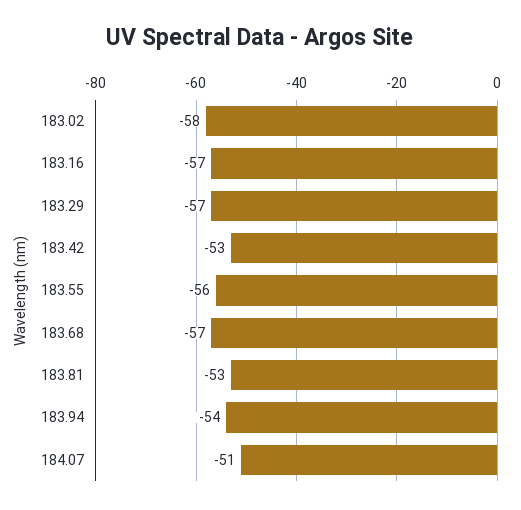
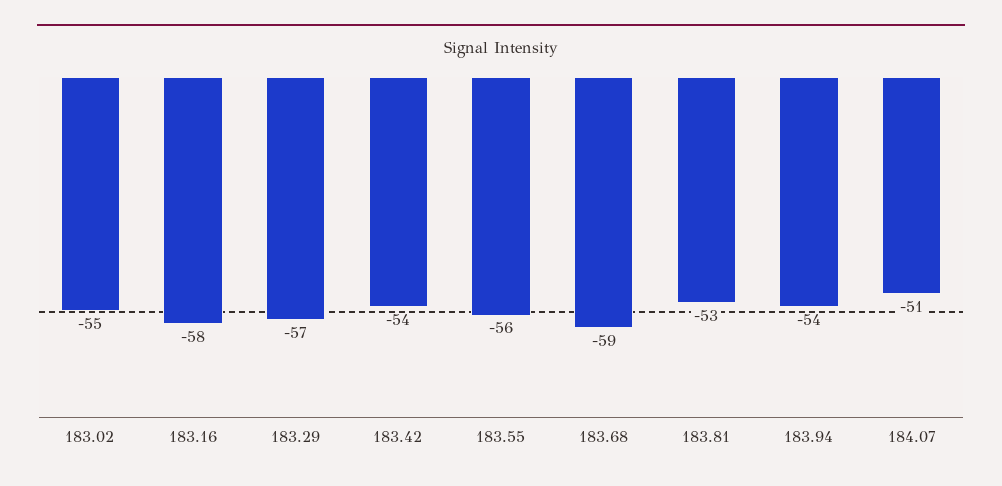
  {
-   "183.02": -58,
+   "183.02": -55,
-   "183.16": -57,
+   "183.16": -58,
    "183.29": -57,
-   "183.42": -53,
+   "183.42": -54,
    "183.55": -56,
-   "183.68": -57,
+   "183.68": -59,
    "183.81": -53,
    "183.94": -54,
    "184.07": -51
  }

